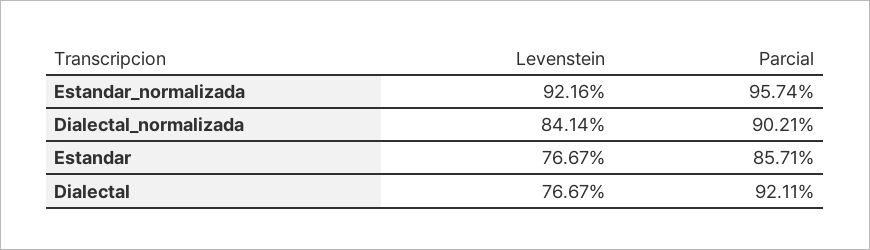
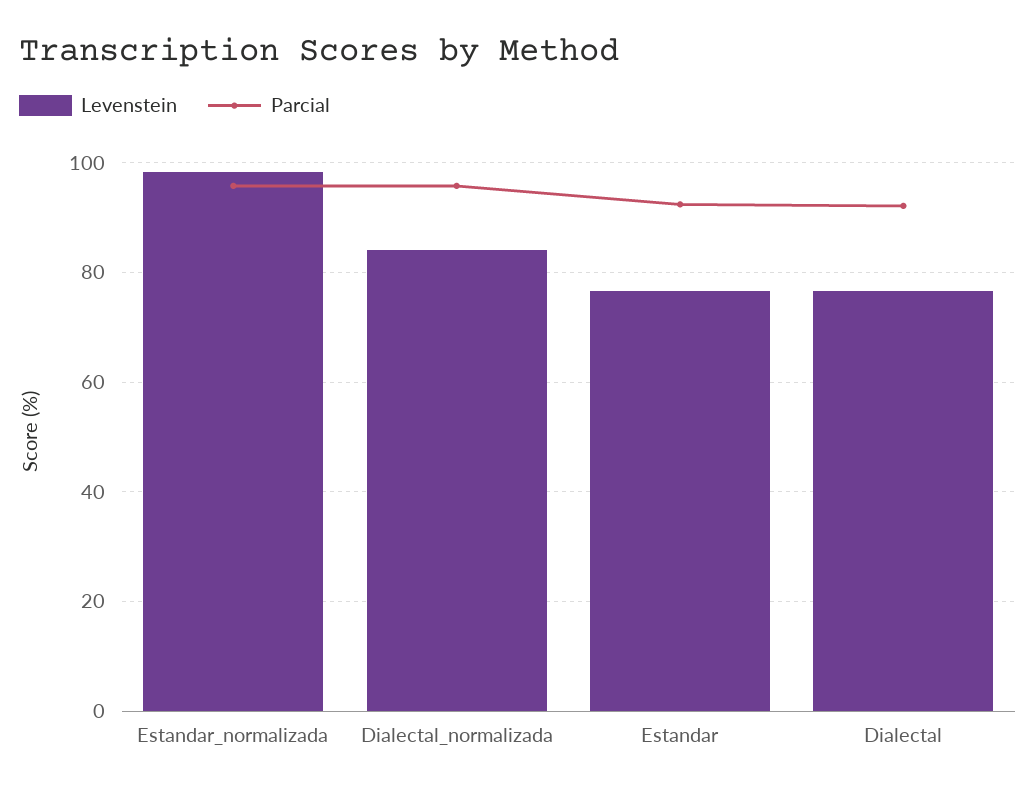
  {
    "Levenstein": {
-     "Estandar_normalizada": 92.16,
+     "Estandar_normalizada": 98,
      "Dialectal_normalizada": 84.14,
      "Estandar": 76.67,
      "Dialectal": 76.67
    },
    "Parcial": {
      "Estandar_normalizada": 95.74,
-     "Dialectal_normalizada": 90.21,
+     "Dialectal_normalizada": 96,
-     "Estandar": 85.71,
+     "Estandar": 92,
      "Dialectal": 92.11
    }
  }

